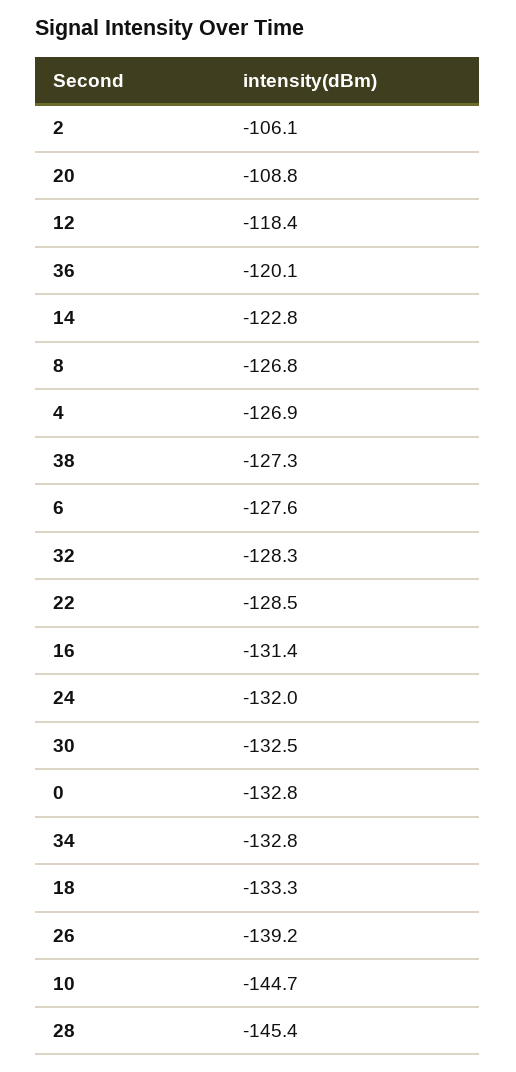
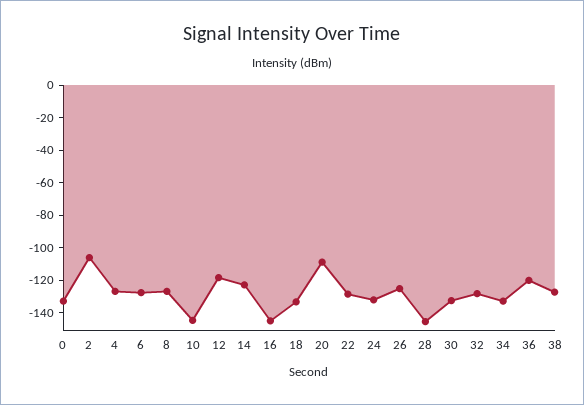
  {
    "2": -106.1,
    "20": -108.8,
    "12": -118.4,
    "36": -120.1,
    "14": -122.8,
    "8": -126.8,
    "4": -126.9,
    "38": -127.3,
    "6": -127.6,
    "32": -128.3,
    "22": -128.5,
-   "16": -131.4,
+   "16": -145,
    "24": -132,
    "30": -132.5,
    "0": -132.8,
    "34": -132.8,
    "18": -133.3,
-   "26": -139.2,
+   "26": -125,
    "10": -144.7,
    "28": -145.4
  }

